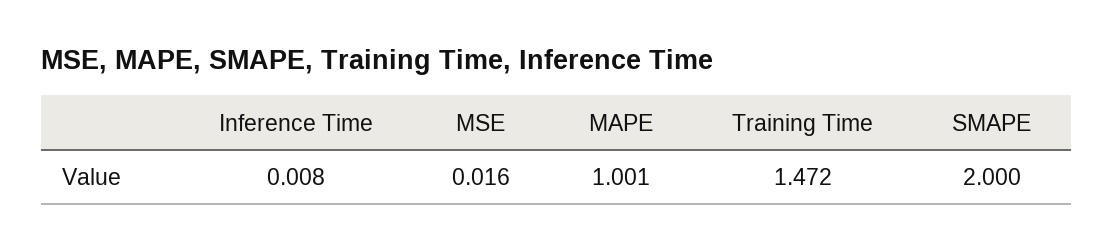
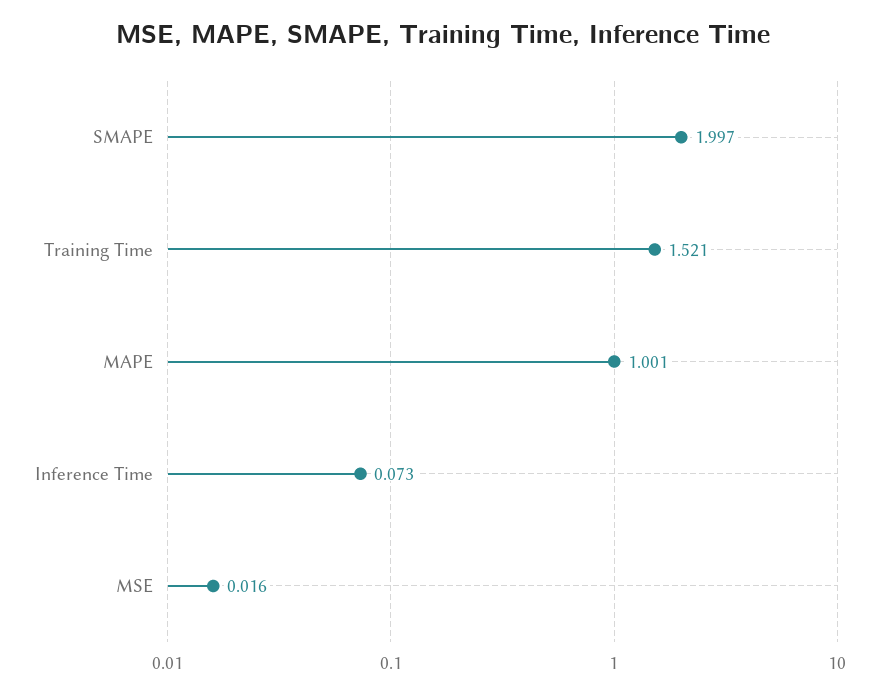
  {
-   "Inference Time": 0.008,
+   "Inference Time": 0.073,
    "MSE": 0.016,
    "MAPE": 1.001,
-   "Training Time": 1.472,
+   "Training Time": 1.521,
-   "SMAPE": 2
+   "SMAPE": 1.997
  }

